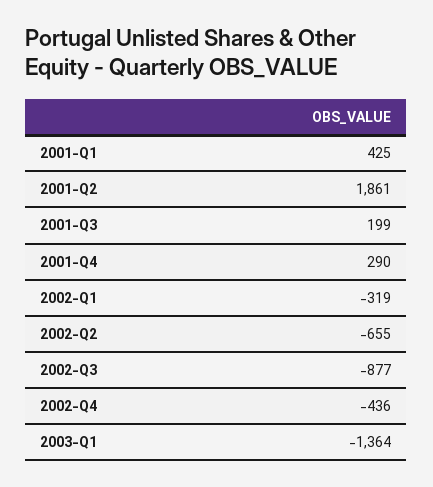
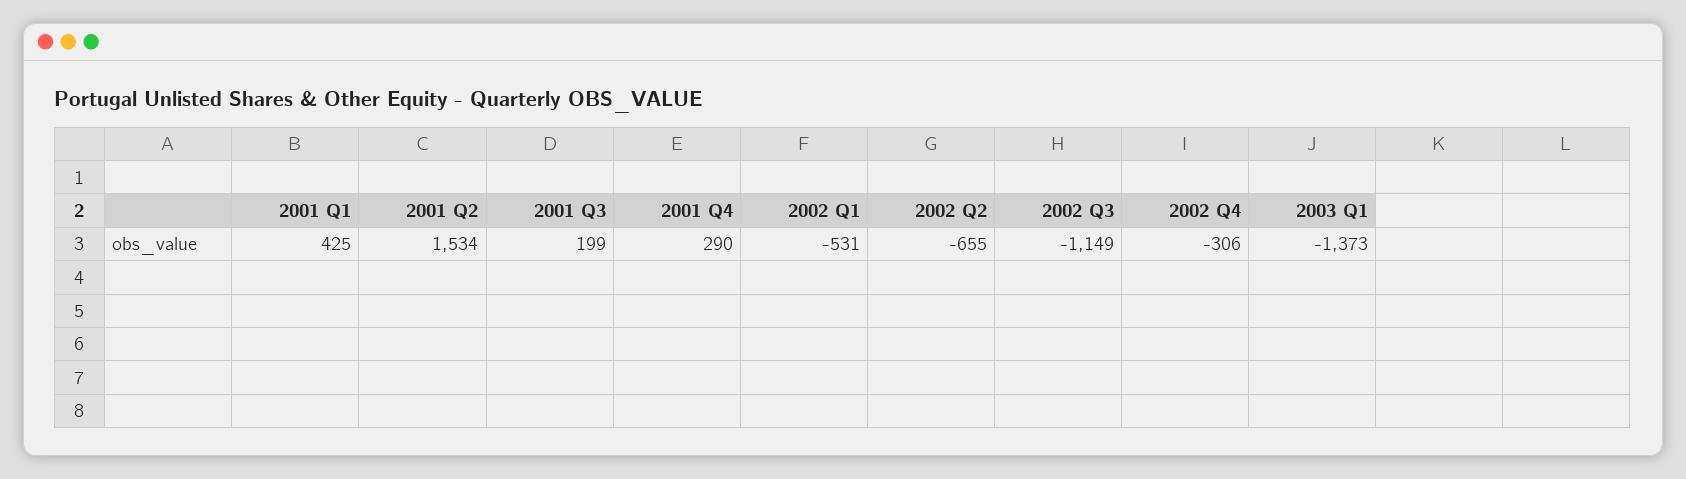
  {
    "2001-Q1": 425,
-   "2001-Q2": 1861,
+   "2001-Q2": 1534,
    "2001-Q3": 199,
    "2001-Q4": 290,
-   "2002-Q1": -319,
+   "2002-Q1": -531,
    "2002-Q2": -655,
-   "2002-Q3": -877,
+   "2002-Q3": -1149,
-   "2002-Q4": -436,
+   "2002-Q4": -306,
-   "2003-Q1": -1364
+   "2003-Q1": -1373
  }

